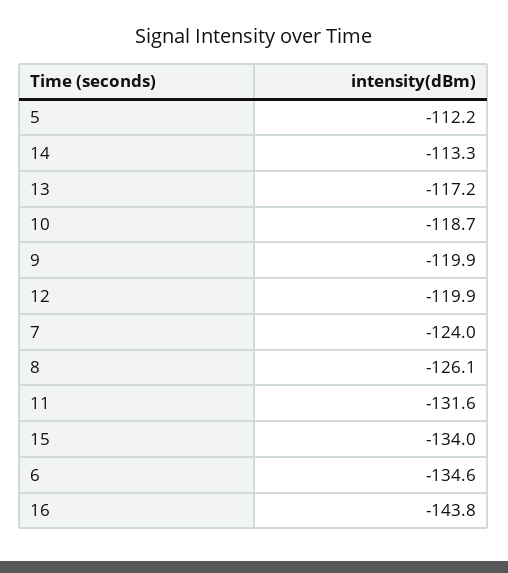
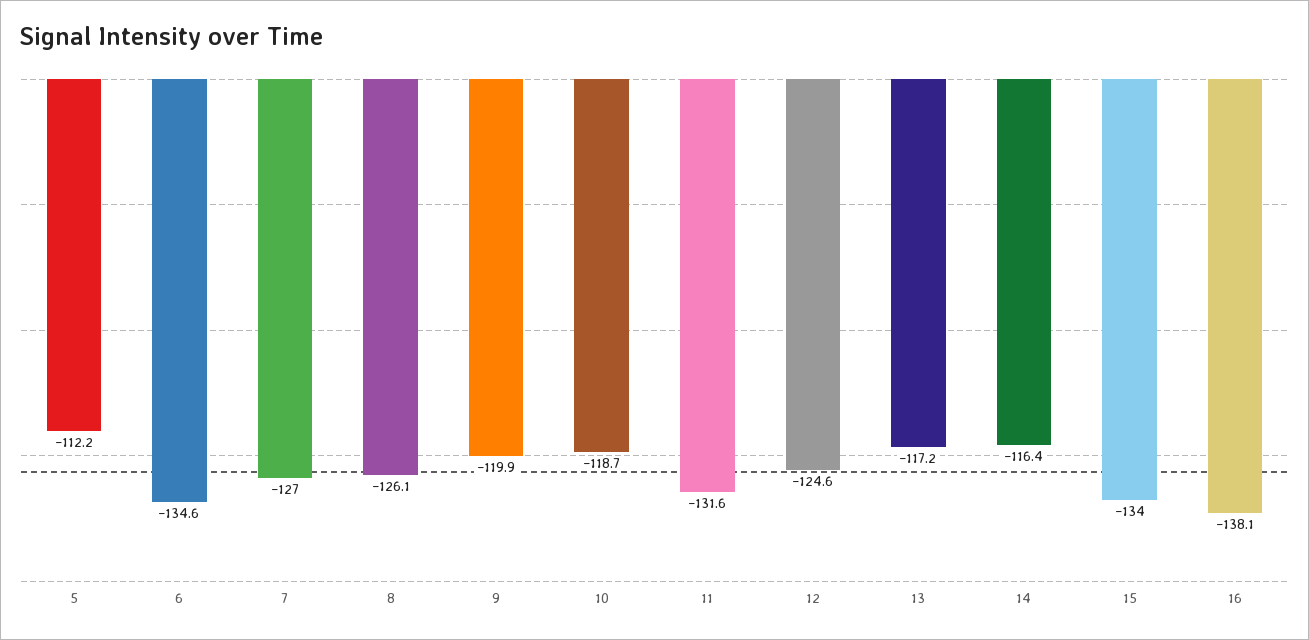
  {
    "5": -112.2,
-   "14": -113.3,
+   "14": -116.4,
    "13": -117.2,
    "10": -118.7,
    "9": -119.9,
-   "12": -119.9,
+   "12": -124.6,
-   "7": -124,
+   "7": -127,
    "8": -126.1,
    "11": -131.6,
    "15": -134,
    "6": -134.6,
-   "16": -143.8
+   "16": -138.1
  }

